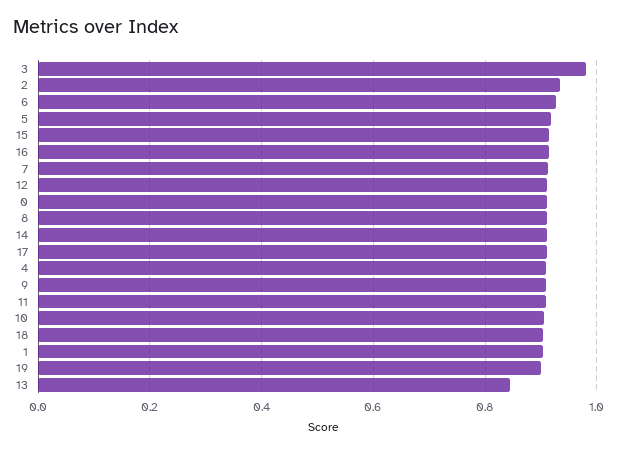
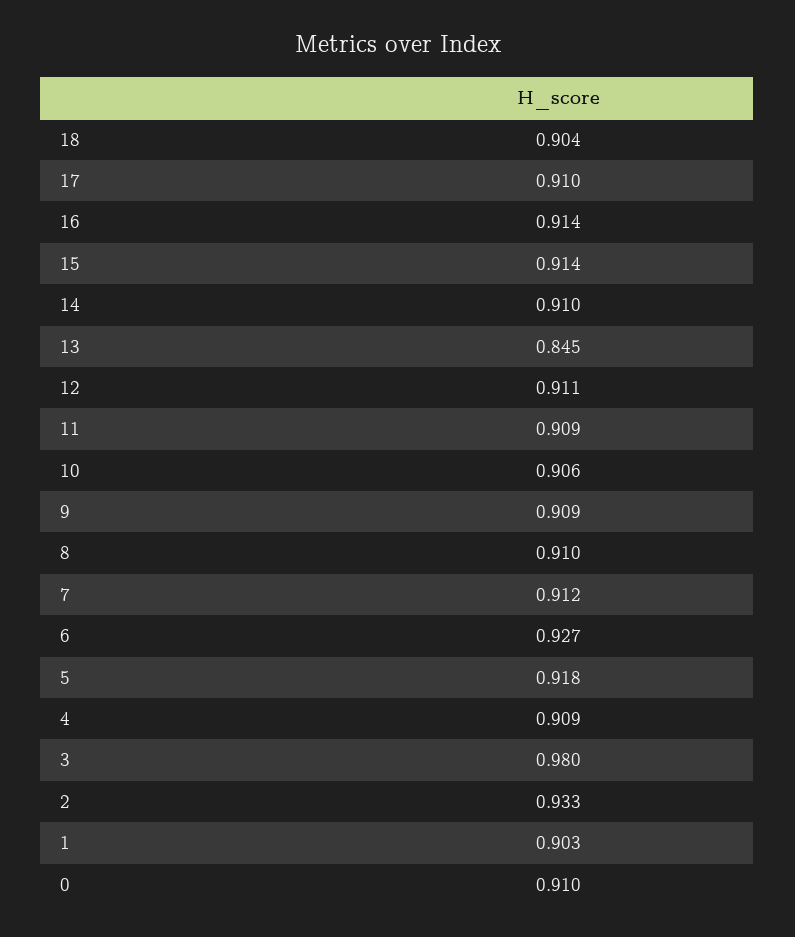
  {
    "3": 0.98,
    "2": 0.933,
    "6": 0.927,
    "5": 0.918,
    "15": 0.914,
    "16": 0.914,
    "7": 0.912,
    "12": 0.911,
    "0": 0.91,
    "8": 0.91,
    "14": 0.91,
    "17": 0.91,
    "4": 0.909,
    "9": 0.909,
    "11": 0.909,
    "10": 0.906,
    "18": 0.904,
    "1": 0.903,
-   "19": 0.9,
    "13": 0.845
  }

